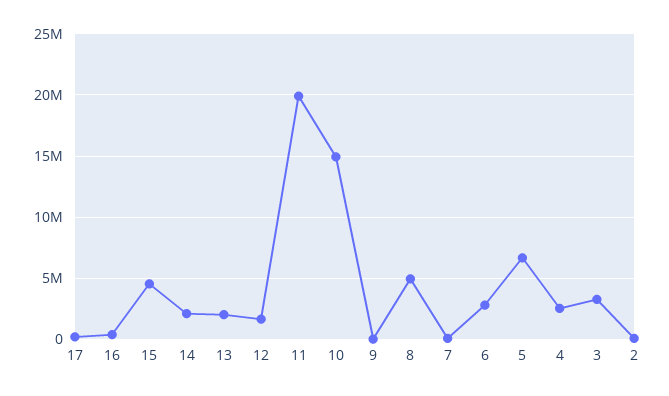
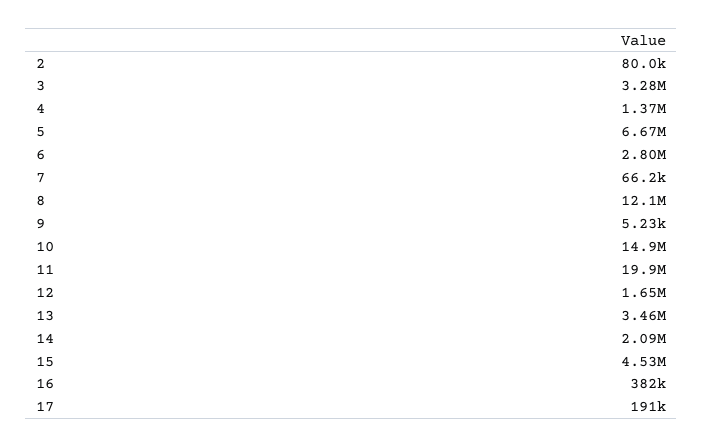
  {
    "17": 191000,
    "16": 382000,
    "15": 4530000,
    "14": 2090000,
-   "13": 2000000,
+   "13": 3460000,
    "12": 1650000,
    "11": 19900000,
    "10": 14900000,
    "9": 5230,
-   "8": 5000000,
+   "8": 12100000,
    "7": 66200,
    "6": 2800000,
    "5": 6670000,
-   "4": 2500000,
+   "4": 1370000,
    "3": 3280000,
    "2": 80000
  }

